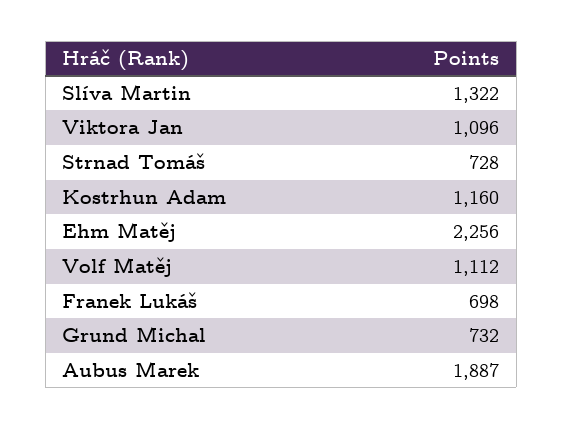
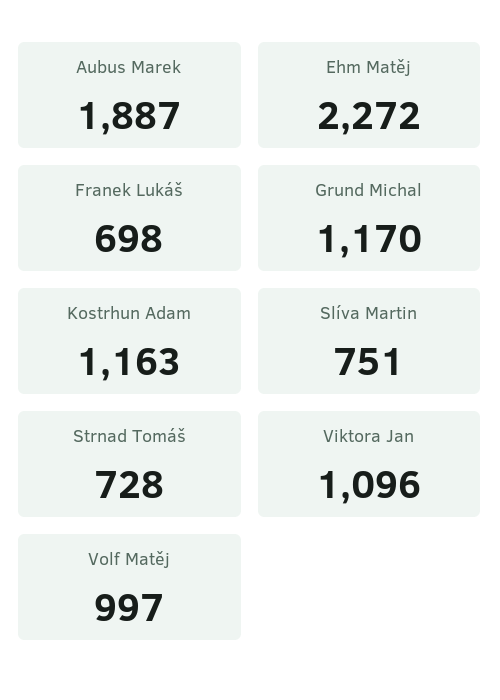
  {
-   "Slíva Martin": 1322,
+   "Slíva Martin": 751,
    "Viktora Jan": 1096,
    "Strnad Tomáš": 728,
-   "Kostrhun Adam": 1160,
+   "Kostrhun Adam": 1163,
-   "Ehm Matěj": 2256,
+   "Ehm Matěj": 2272,
-   "Volf Matěj": 1112,
+   "Volf Matěj": 997,
    "Franek Lukáš": 698,
-   "Grund Michal": 732,
+   "Grund Michal": 1170,
    "Aubus Marek": 1887
  }

